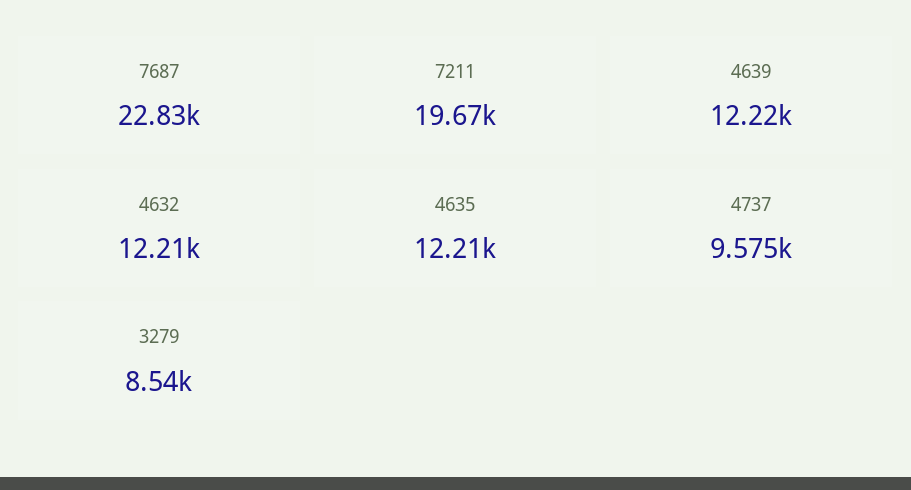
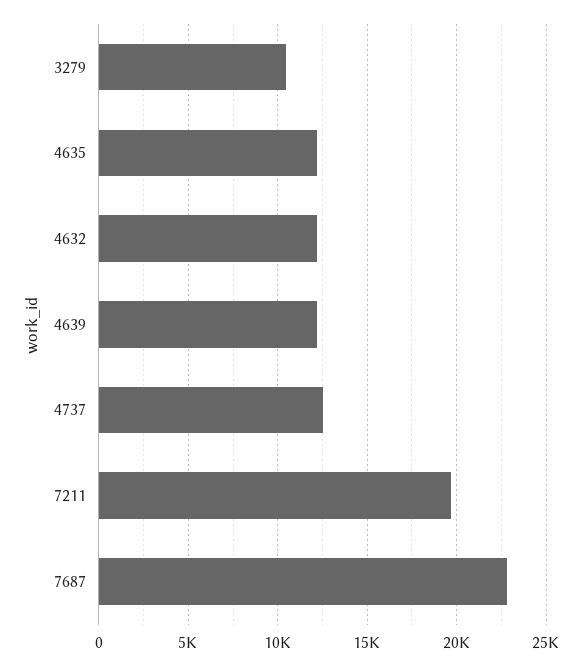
  {
    "7687": 22830,
    "7211": 19670,
    "4639": 12220,
    "4632": 12210,
    "4635": 12210,
-   "4737": 9575,
+   "4737": 12500,
-   "3279": 8540
+   "3279": 10500
  }

